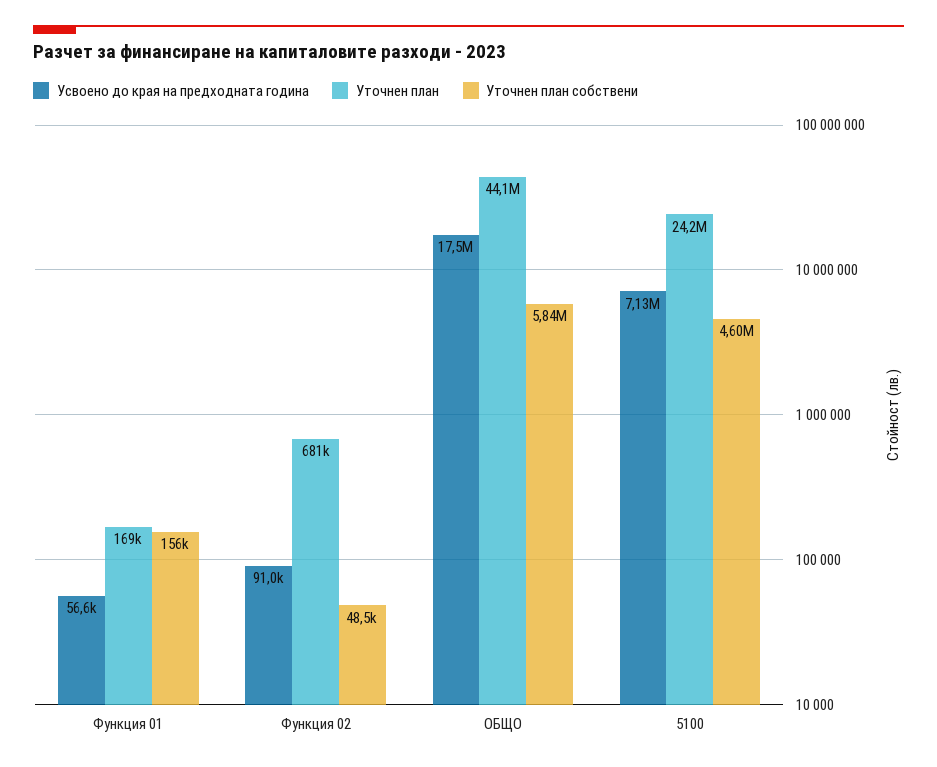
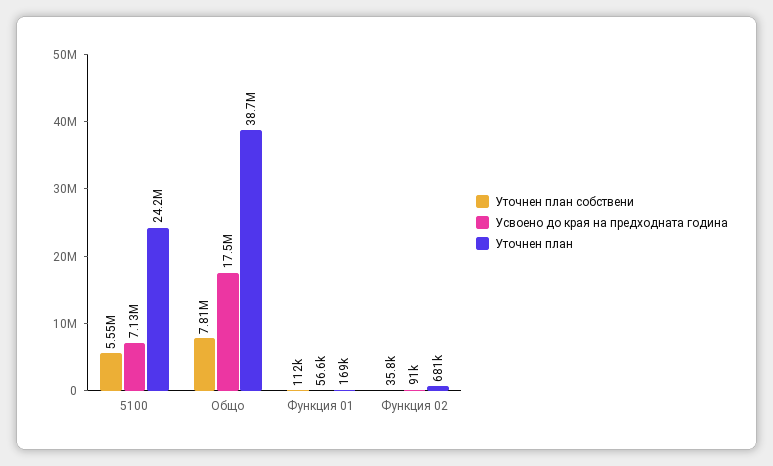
  {
    "Усвоено до края на предходната година": {
      "Функция 01": 56600,
      "Функция 02": 91000,
      "ОБЩО": 17500000,
      "5100": 7130000
    },
    "Уточнен план": {
      "Функция 01": 169000,
      "Функция 02": 681000,
-     "ОБЩО": 44100000,
+     "ОБЩО": 38700000,
      "5100": 24200000
    },
    "Уточнен план собствени": {
-     "Функция 01": 156000,
+     "Функция 01": 112000,
-     "Функция 02": 48500,
+     "Функция 02": 35800,
-     "ОБЩО": 5840000,
+     "ОБЩО": 7810000,
-     "5100": 4600000
+     "5100": 5550000
    }
  }

